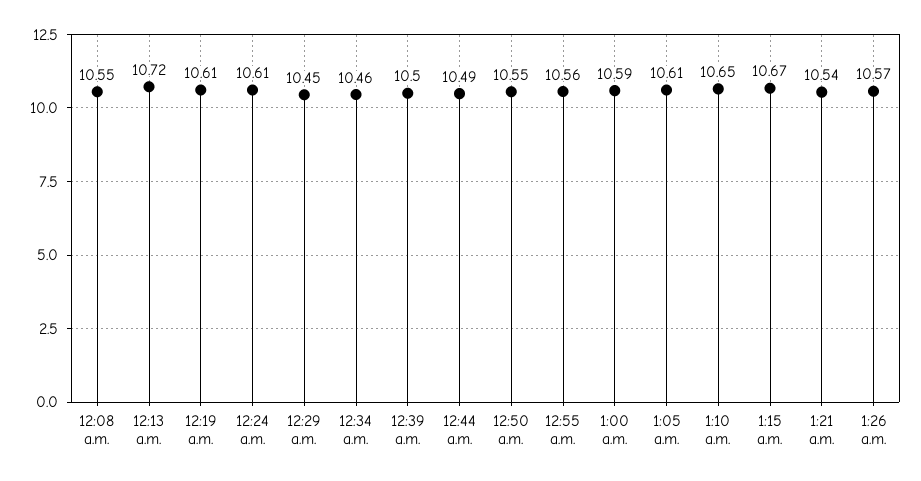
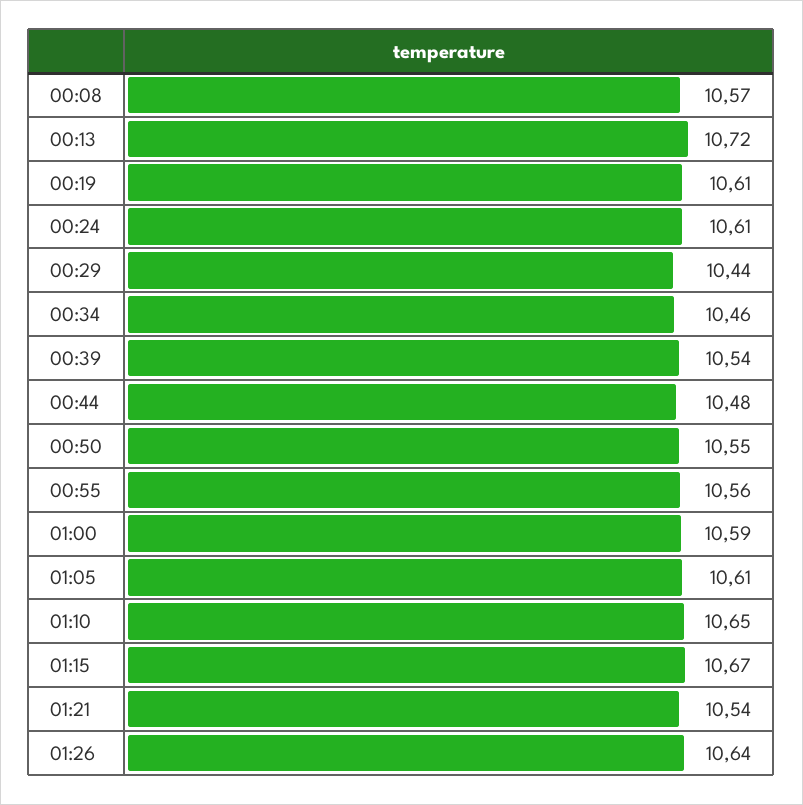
  {
-   "12:08 a.m.": 10.55,
+   "12:08 a.m.": 10.57,
    "12:13 a.m.": 10.72,
    "12:19 a.m.": 10.61,
    "12:24 a.m.": 10.61,
-   "12:29 a.m.": 10.45,
+   "12:29 a.m.": 10.44,
    "12:34 a.m.": 10.46,
-   "12:39 a.m.": 10.5,
+   "12:39 a.m.": 10.54,
-   "12:44 a.m.": 10.49,
+   "12:44 a.m.": 10.48,
    "12:50 a.m.": 10.55,
    "12:55 a.m.": 10.56,
    "1:00 a.m.": 10.59,
    "1:05 a.m.": 10.61,
    "1:10 a.m.": 10.65,
    "1:15 a.m.": 10.67,
    "1:21 a.m.": 10.54,
-   "1:26 a.m.": 10.57
+   "1:26 a.m.": 10.64
  }

